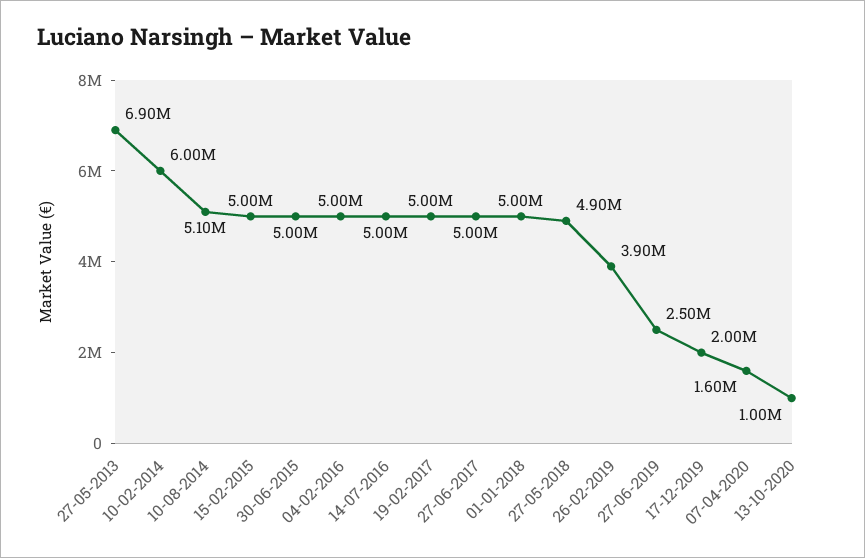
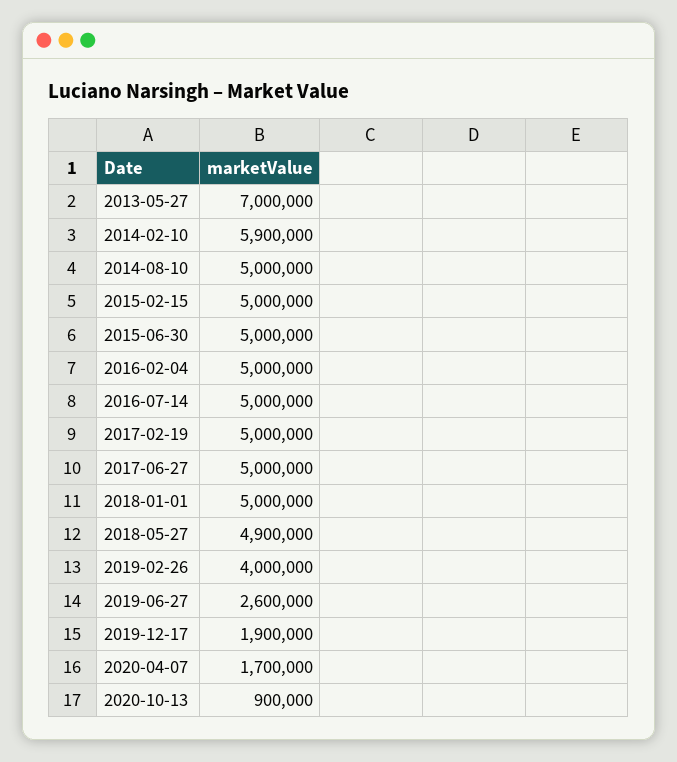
  {
-   "27-05-2013": 6900000,
+   "27-05-2013": 7000000,
-   "10-02-2014": 6000000,
+   "10-02-2014": 5900000,
-   "10-08-2014": 5100000,
+   "10-08-2014": 5000000,
    "15-02-2015": 5000000,
    "30-06-2015": 5000000,
    "04-02-2016": 5000000,
    "14-07-2016": 5000000,
    "19-02-2017": 5000000,
    "27-06-2017": 5000000,
    "01-01-2018": 5000000,
    "27-05-2018": 4900000,
-   "26-02-2019": 3900000,
+   "26-02-2019": 4000000,
-   "27-06-2019": 2500000,
+   "27-06-2019": 2600000,
-   "17-12-2019": 2000000,
+   "17-12-2019": 1900000,
-   "07-04-2020": 1600000,
+   "07-04-2020": 1700000,
-   "13-10-2020": 1000000
+   "13-10-2020": 900000
  }

